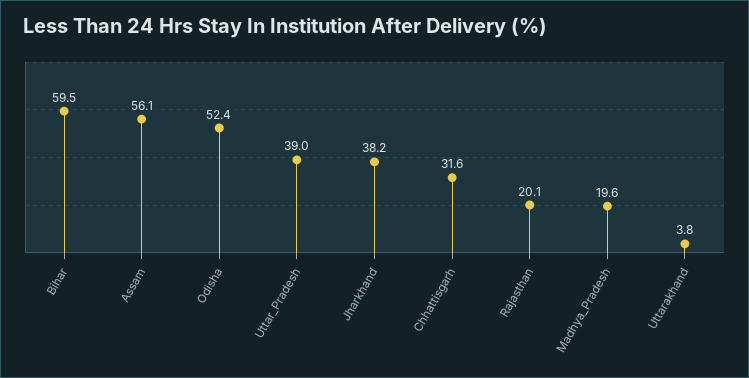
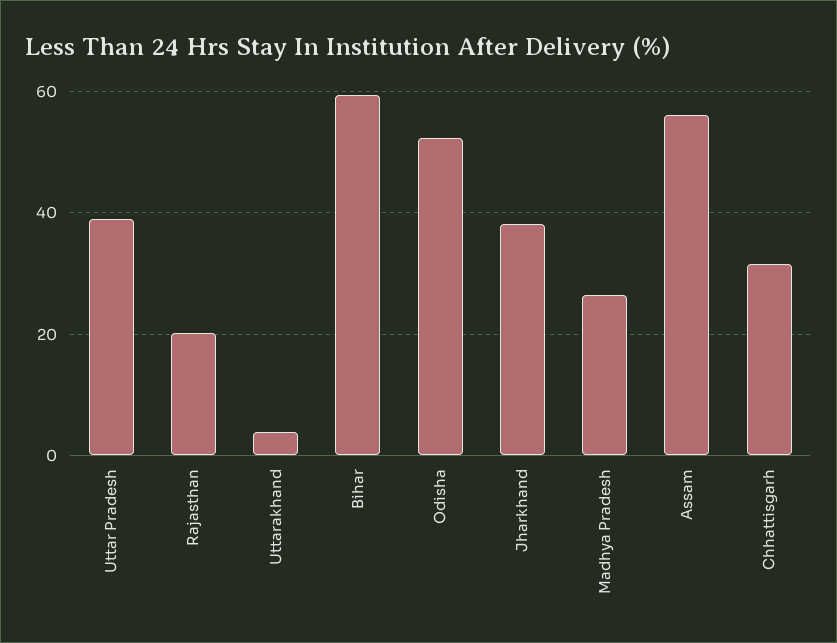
  {
    "Bihar": 59.5,
    "Assam": 56.1,
    "Odisha": 52.4,
    "Uttar_Pradesh": 39,
    "Jharkhand": 38.2,
    "Chhattisgarh": 31.6,
    "Rajasthan": 20.1,
-   "Madhya_Pradesh": 19.6,
+   "Madhya_Pradesh": 26,
    "Uttarakhand": 3.8
  }

